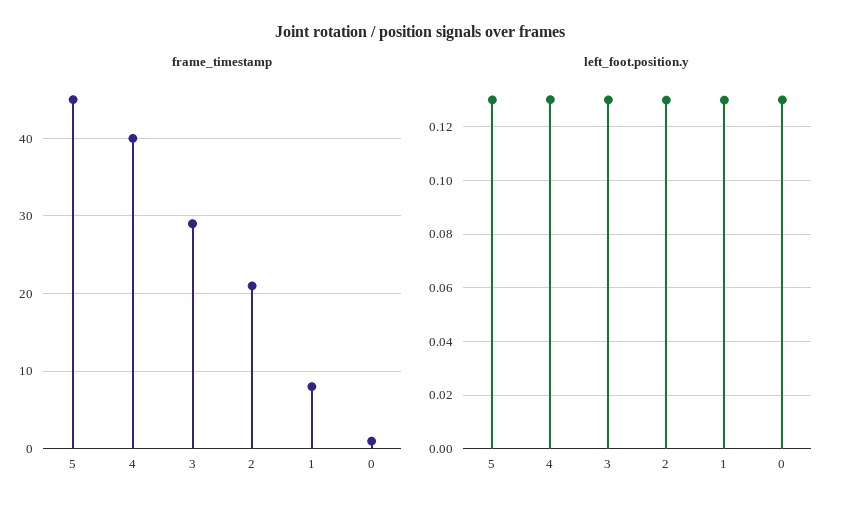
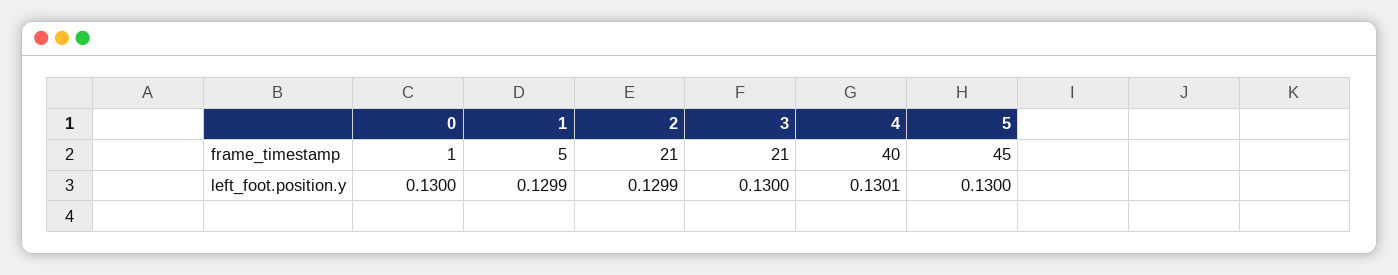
  {
    "frame_timestamp": {
      "5": 45,
      "4": 40,
-     "3": 29,
+     "3": 21,
      "2": 21,
-     "1": 8,
+     "1": 5,
      "0": 1
    },
    "left_foot.position.y": {
      "5": 0.13,
      "4": 0.1301,
      "3": 0.13,
      "2": 0.1299,
      "1": 0.1299,
      "0": 0.13
    }
  }

